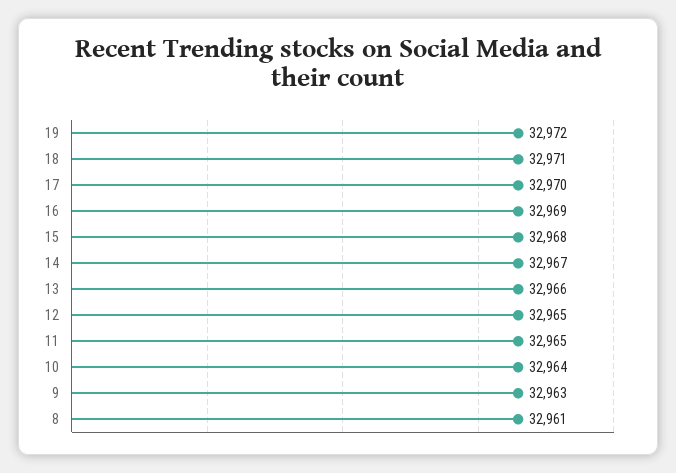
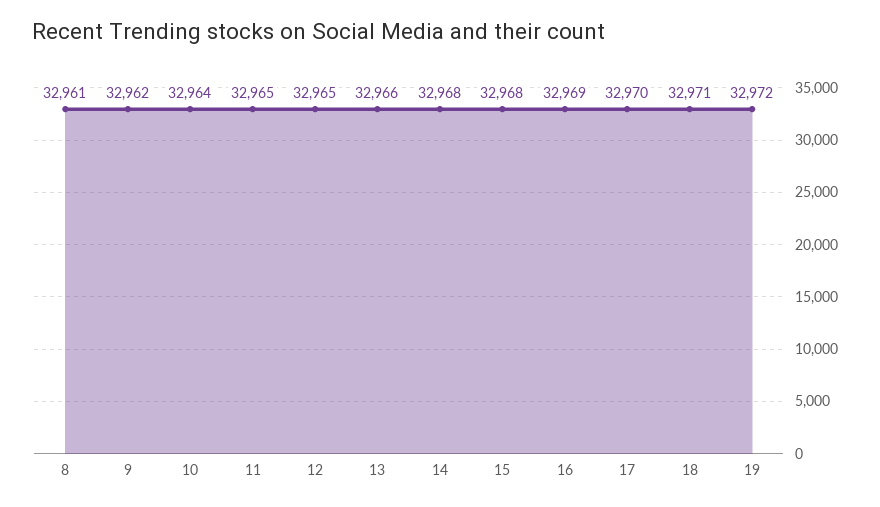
  {
    "19": 32972,
    "18": 32971,
    "17": 32970,
    "16": 32969,
    "15": 32968,
-   "14": 32967,
+   "14": 32968,
    "13": 32966,
    "12": 32965,
    "11": 32965,
    "10": 32964,
-   "9": 32963,
+   "9": 32962,
    "8": 32961
  }

